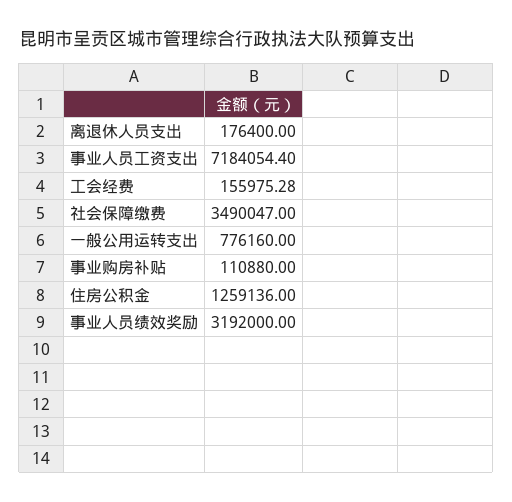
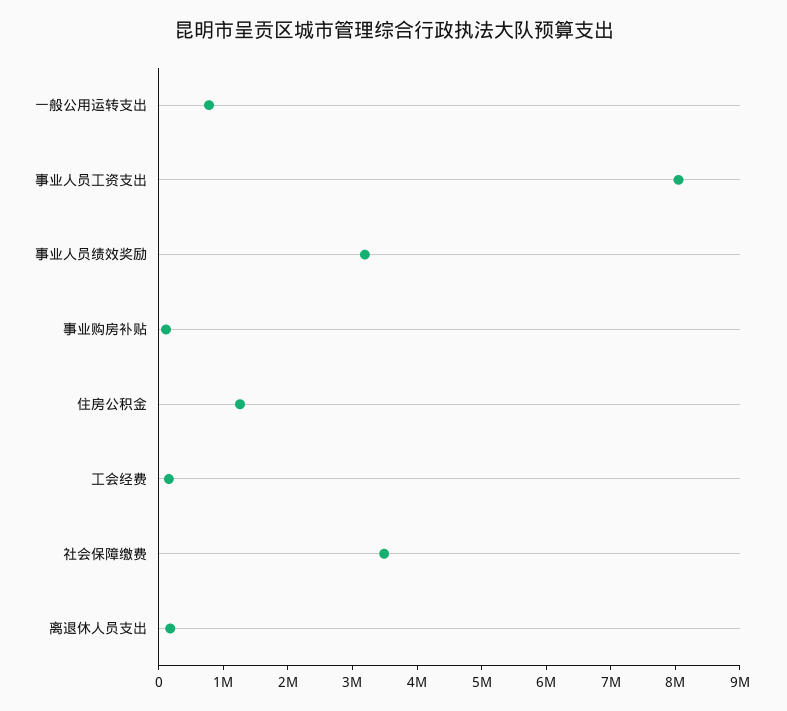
  {
    "离退休人员支出": 176400,
-   "事业人员工资支出": 7184054.4,
+   "事业人员工资支出": 8000000,
    "工会经费": 155975.28,
    "社会保障缴费": 3490047,
    "一般公用运转支出": 776160,
    "事业购房补贴": 110880,
    "住房公积金": 1259136,
    "事业人员绩效奖励": 3192000
  }

